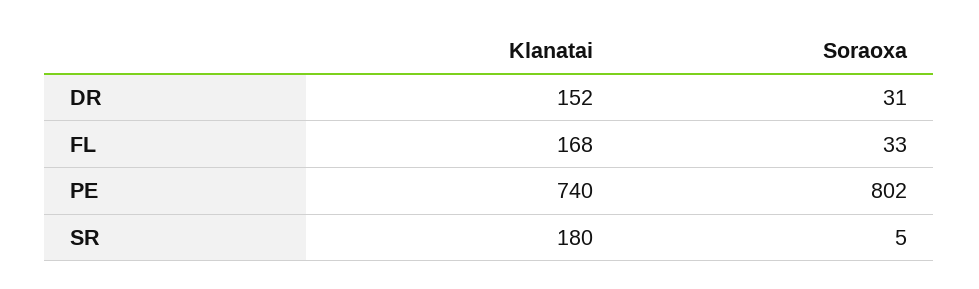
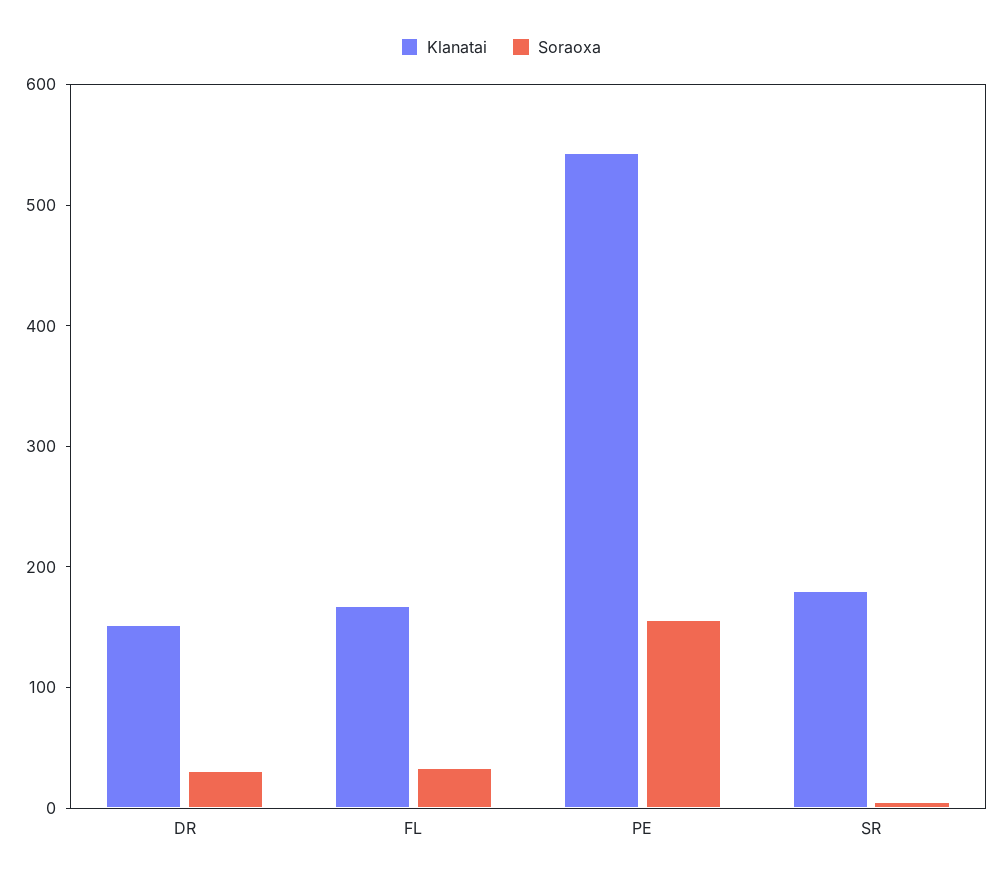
  {
    "Klanatai": {
      "DR": 152,
      "FL": 168,
-     "PE": 740,
+     "PE": 540,
      "SR": 180
    },
    "Soraoxa": {
      "DR": 31,
      "FL": 33,
-     "PE": 802,
+     "PE": 160,
      "SR": 5
    }
  }

